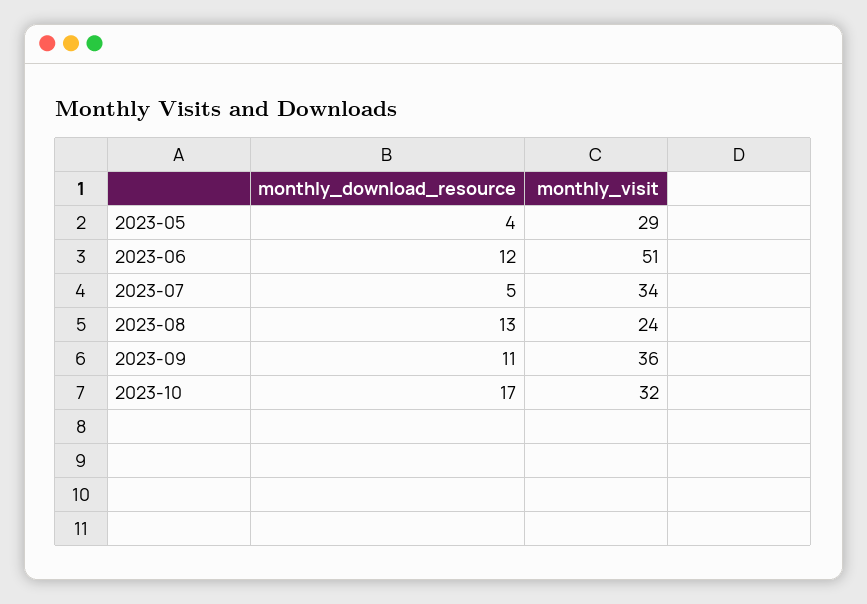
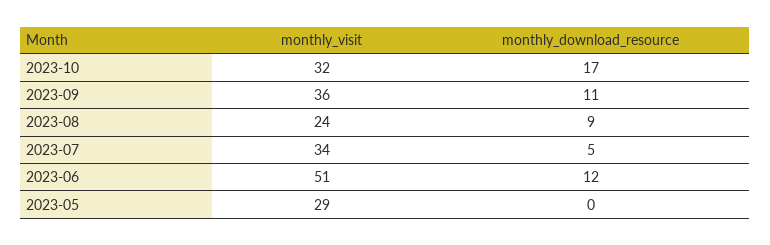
  {
    "monthly_download_resource": {
-     "2023-05": 4,
+     "2023-05": 0,
      "2023-06": 12,
      "2023-07": 5,
-     "2023-08": 13,
+     "2023-08": 9,
      "2023-09": 11,
      "2023-10": 17
    },
    "monthly_visit": {
      "2023-05": 29,
      "2023-06": 51,
      "2023-07": 34,
      "2023-08": 24,
      "2023-09": 36,
      "2023-10": 32
    }
  }

